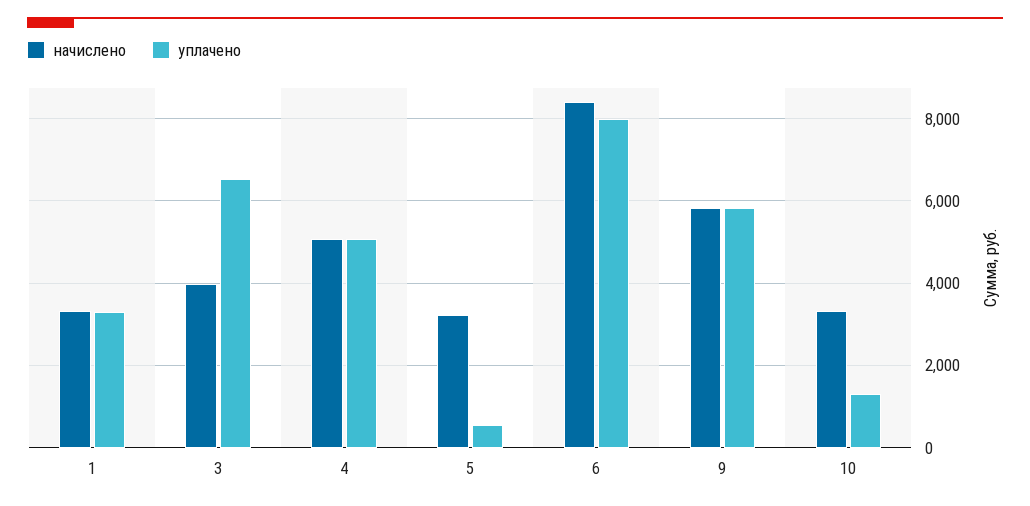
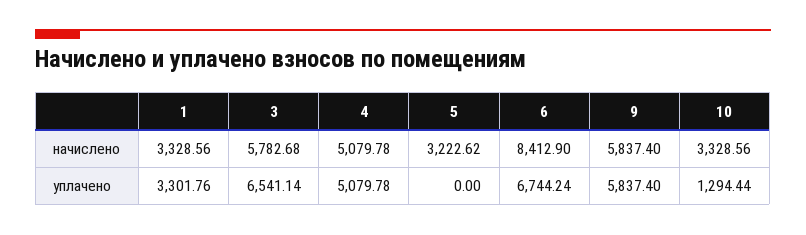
  {
    "начислено": {
      "1": 3328.56,
-     "3": 4000,
+     "3": 5782.68,
      "4": 5079.78,
      "5": 3222.62,
      "6": 8412.9,
      "9": 5837.4,
      "10": 3328.56
    },
    "уплачено": {
      "1": 3301.76,
      "3": 6541.14,
      "4": 5079.78,
-     "5": 600,
+     "5": 0,
-     "6": 8000,
+     "6": 6744.24,
      "9": 5837.4,
      "10": 1294.44
    }
  }

